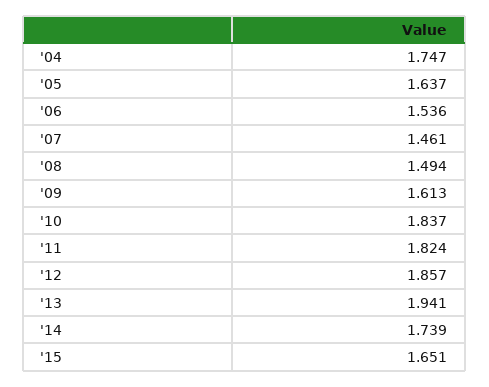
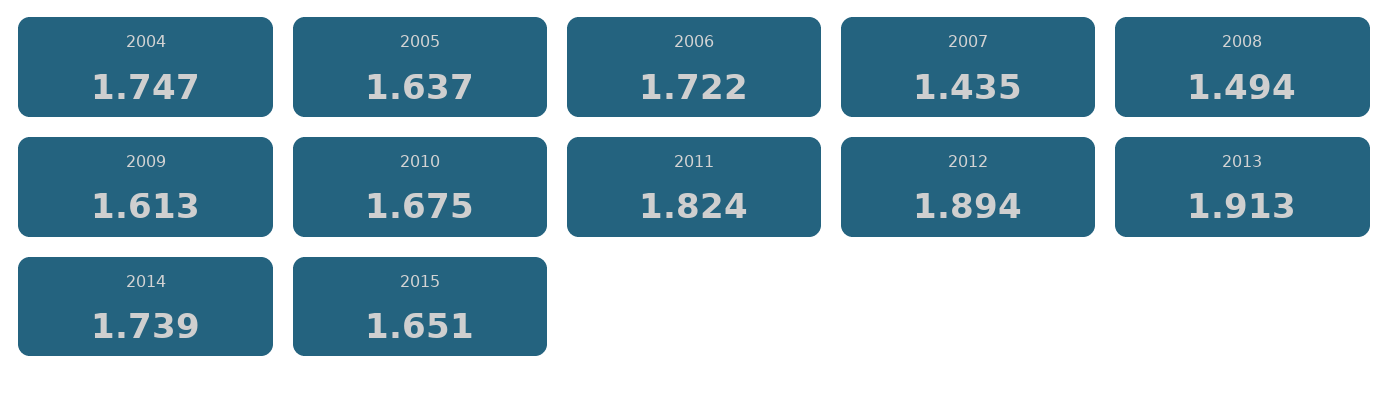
  {
    "'04": 1.747,
    "'05": 1.637,
-   "'06": 1.536,
+   "'06": 1.722,
-   "'07": 1.461,
+   "'07": 1.435,
    "'08": 1.494,
    "'09": 1.613,
-   "'10": 1.837,
+   "'10": 1.675,
    "'11": 1.824,
-   "'12": 1.857,
+   "'12": 1.894,
-   "'13": 1.941,
+   "'13": 1.913,
    "'14": 1.739,
    "'15": 1.651
  }

